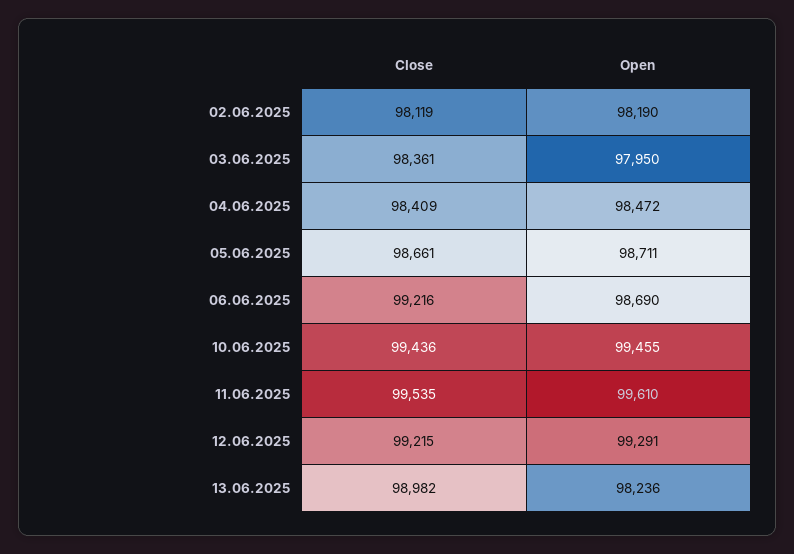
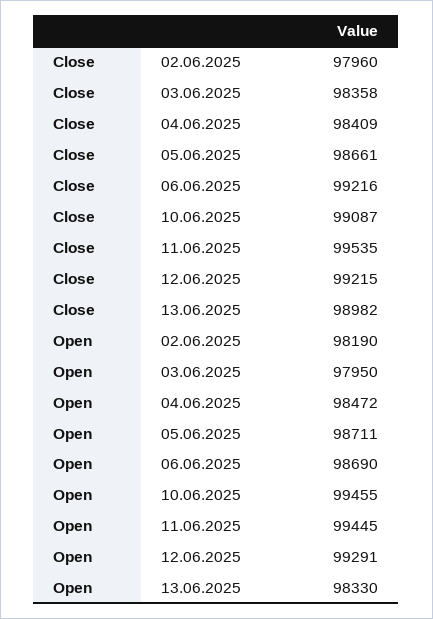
  {
    "Close": {
-     "02.06.2025": 98119,
+     "02.06.2025": 97960,
-     "03.06.2025": 98361,
+     "03.06.2025": 98358,
      "04.06.2025": 98409,
      "05.06.2025": 98661,
      "06.06.2025": 99216,
-     "10.06.2025": 99436,
+     "10.06.2025": 99087,
      "11.06.2025": 99535,
      "12.06.2025": 99215,
      "13.06.2025": 98982
    },
    "Open": {
      "02.06.2025": 98190,
      "03.06.2025": 97950,
      "04.06.2025": 98472,
      "05.06.2025": 98711,
      "06.06.2025": 98690,
      "10.06.2025": 99455,
-     "11.06.2025": 99610,
+     "11.06.2025": 99445,
      "12.06.2025": 99291,
-     "13.06.2025": 98236
+     "13.06.2025": 98330
    }
  }

